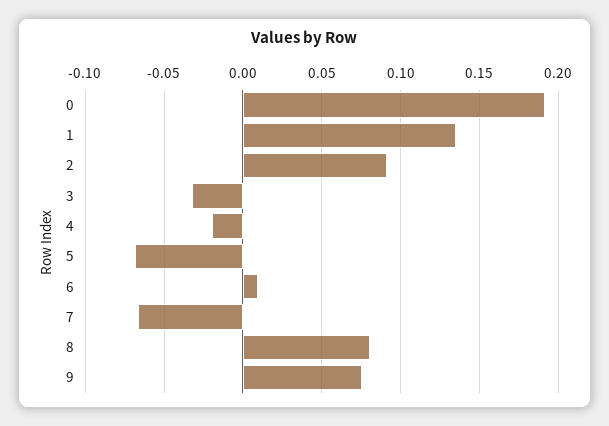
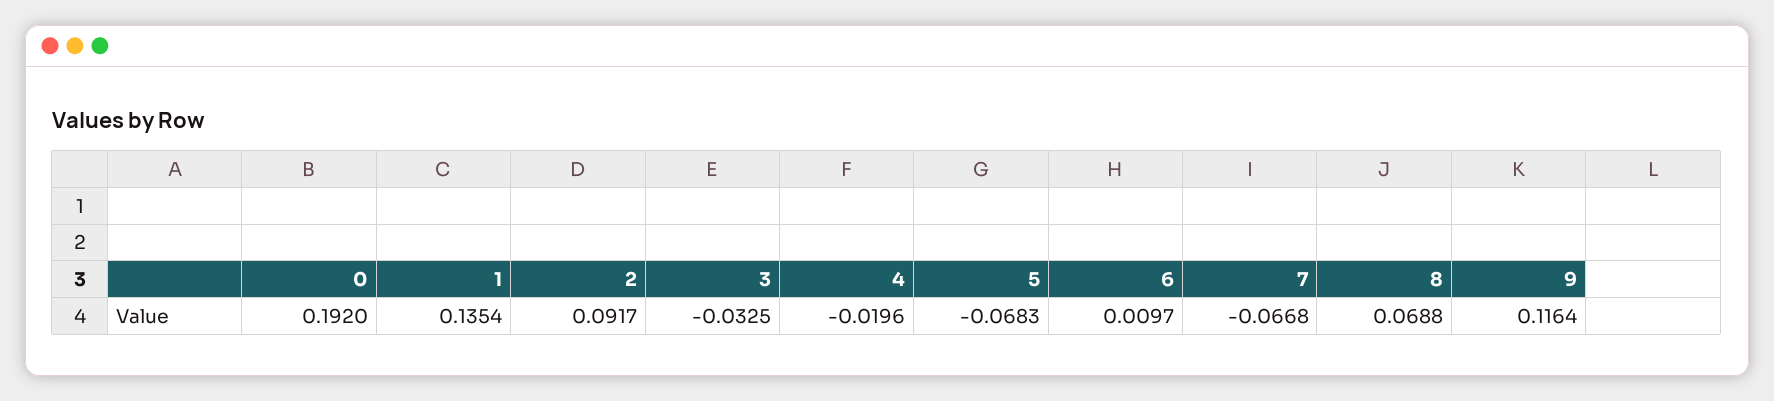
  {
    "0": 0.192,
    "1": 0.1354,
    "2": 0.0917,
    "3": -0.0325,
    "4": -0.0196,
    "5": -0.0683,
    "6": 0.0097,
    "7": -0.0668,
-   "8": 0.08,
+   "8": 0.0688,
-   "9": 0.075
+   "9": 0.1164
  }

